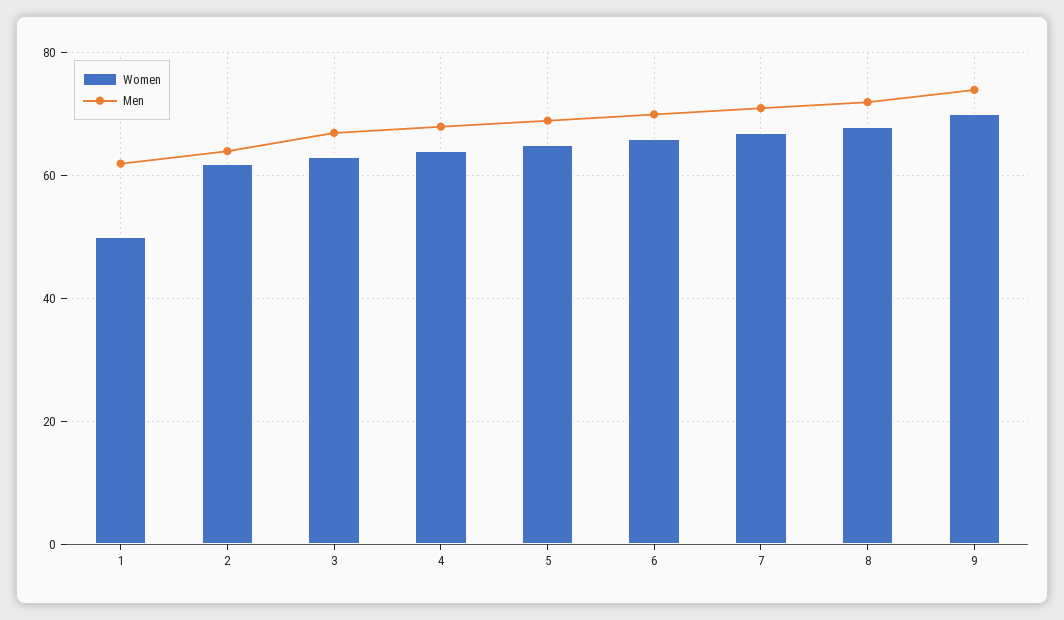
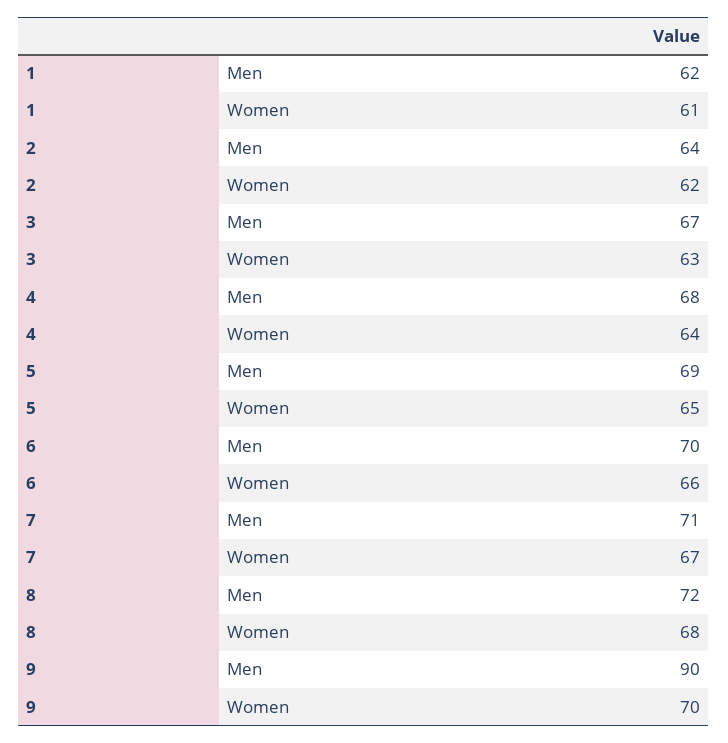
  {
    "Women": {
-     "1": 50,
+     "1": 61,
      "2": 62,
      "3": 63,
      "4": 64,
      "5": 65,
      "6": 66,
      "7": 67,
      "8": 68,
      "9": 70
    },
    "Men": {
      "1": 62,
      "2": 64,
      "3": 67,
      "4": 68,
      "5": 69,
      "6": 70,
      "7": 71,
      "8": 72,
-     "9": 75
+     "9": 90
    }
  }

